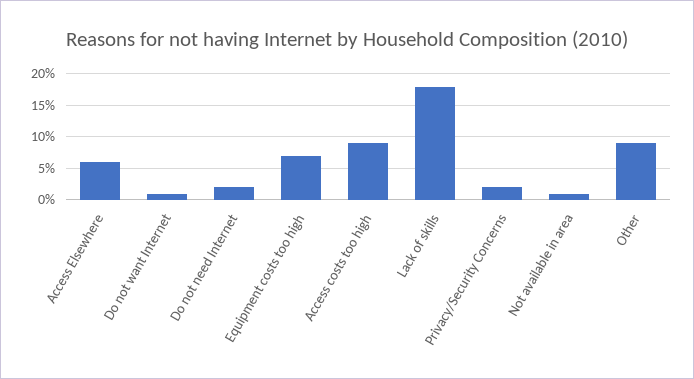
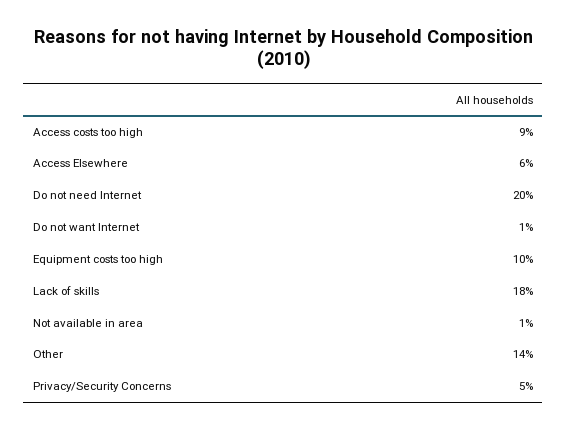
  {
    "Access Elsewhere": 6,
    "Do not want Internet": 1,
-   "Do not need Internet": 2,
+   "Do not need Internet": 20,
-   "Equipment costs too high": 7,
+   "Equipment costs too high": 10,
    "Access costs too high": 9,
    "Lack of skills": 18,
-   "Privacy/Security Concerns": 2,
+   "Privacy/Security Concerns": 5,
    "Not available in area": 1,
-   "Other": 9
+   "Other": 14
  }

